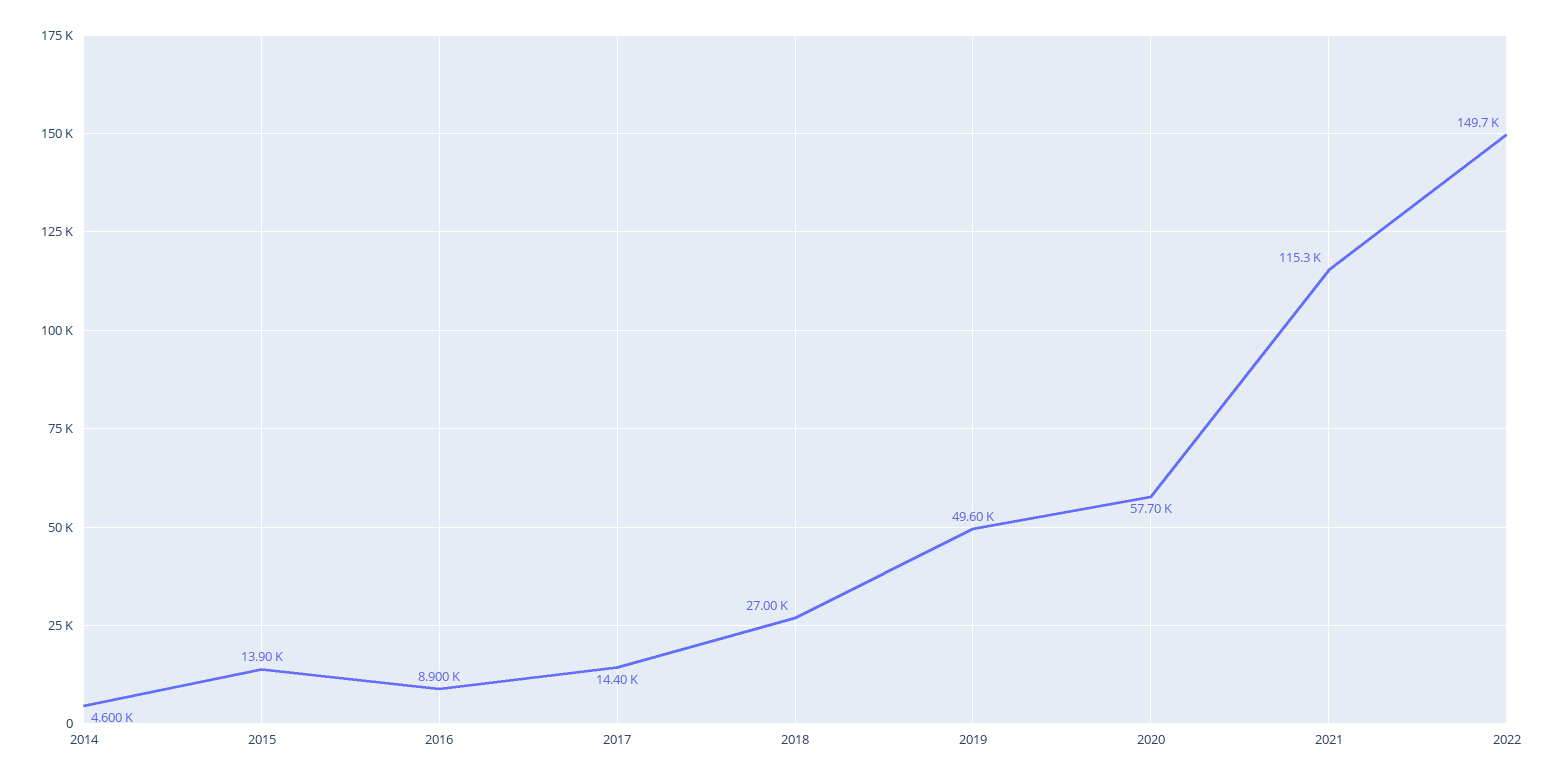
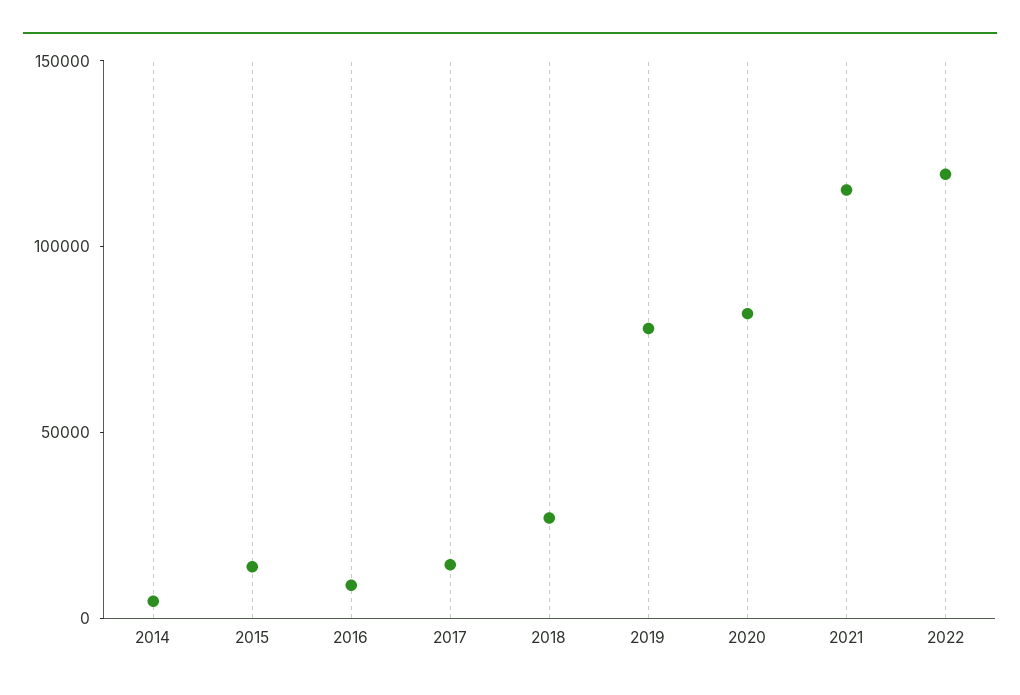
  {
    "2014": 4600,
    "2015": 13900,
    "2016": 8900,
    "2017": 14400,
    "2018": 27000,
-   "2019": 49600,
+   "2019": 80000,
-   "2020": 57700,
+   "2020": 80000,
    "2021": 115300,
-   "2022": 149700
+   "2022": 120000
  }

